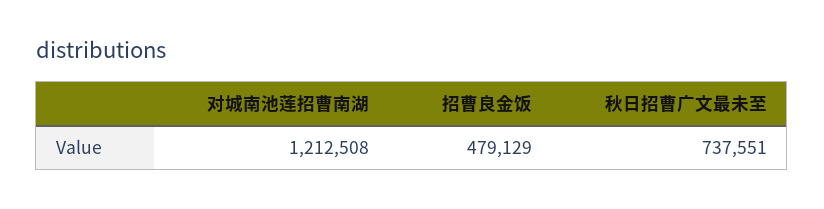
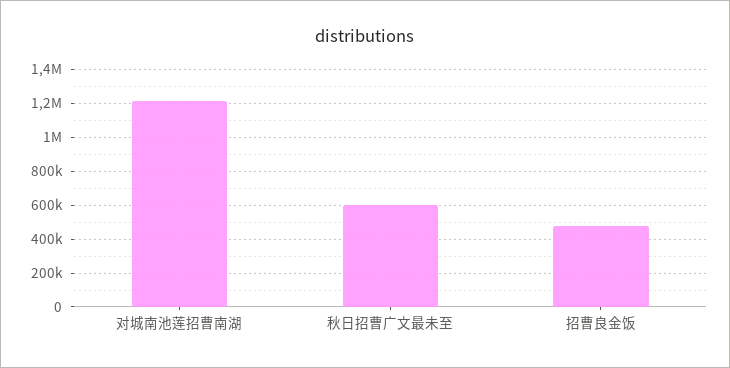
  {
    "对城南池莲招曹南湖": 1212508,
    "招曹良金饭": 479129,
-   "秋日招曹广文最未至": 737551
+   "秋日招曹广文最未至": 600000
  }

